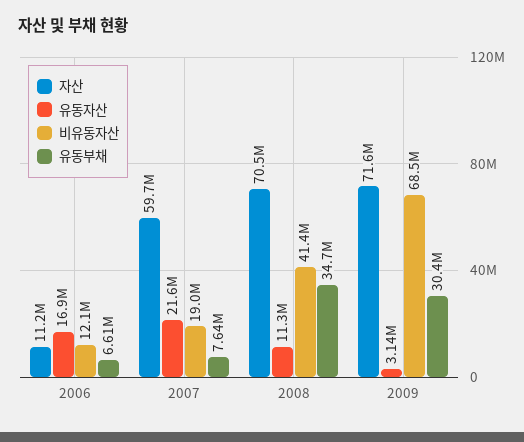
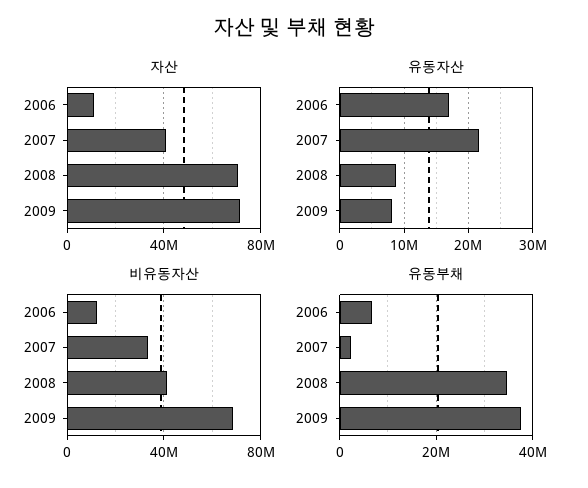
  {
    "자산": {
      "2006": 11200000,
-     "2007": 59700000,
+     "2007": 40000000,
      "2008": 70500000,
      "2009": 71600000
    },
    "유동자산": {
      "2006": 16900000,
      "2007": 21600000,
-     "2008": 11300000,
+     "2008": 9000000,
-     "2009": 3140000
+     "2009": 8000000
    },
    "비유동자산": {
      "2006": 12100000,
-     "2007": 19000000,
+     "2007": 35000000,
      "2008": 41400000,
      "2009": 68500000
    },
    "유동부채": {
      "2006": 6610000,
-     "2007": 7640000,
+     "2007": 2000000,
      "2008": 34700000,
-     "2009": 30400000
+     "2009": 38000000
    }
  }

